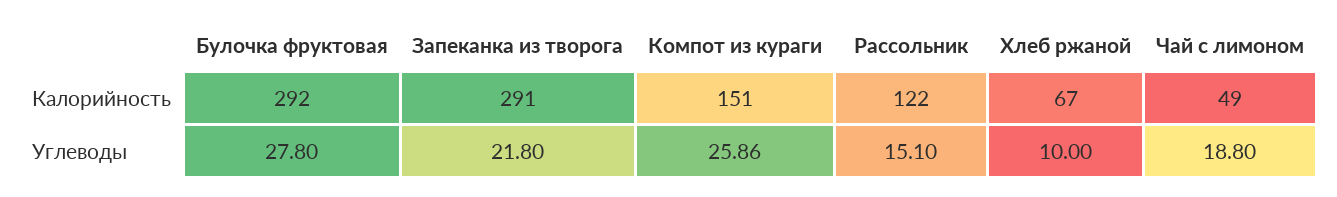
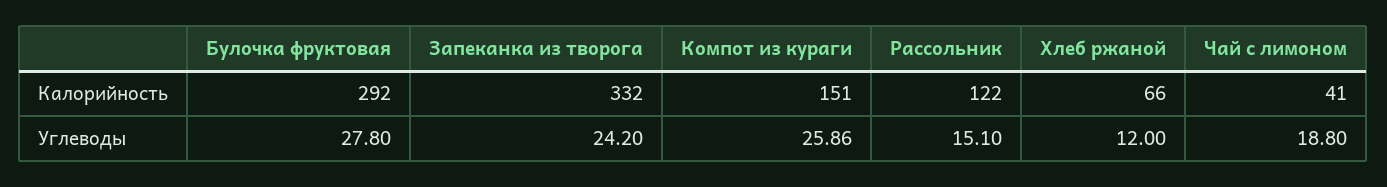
  {
    "Булочка фруктовая": {
      "Калорийность": 292,
      "Углеводы": 27.8
    },
    "Запеканка из творога": {
-     "Калорийность": 291,
+     "Калорийность": 332,
-     "Углеводы": 21.8
+     "Углеводы": 24.2
    },
    "Компот из кураги": {
      "Калорийность": 151,
      "Углеводы": 25.86
    },
    "Рассольник": {
      "Калорийность": 122,
      "Углеводы": 15.1
    },
    "Хлеб ржаной": {
-     "Калорийность": 67,
+     "Калорийность": 66,
-     "Углеводы": 10
+     "Углеводы": 12
    },
    "Чай с лимоном": {
-     "Калорийность": 49,
+     "Калорийность": 41,
      "Углеводы": 18.8
    }
  }

